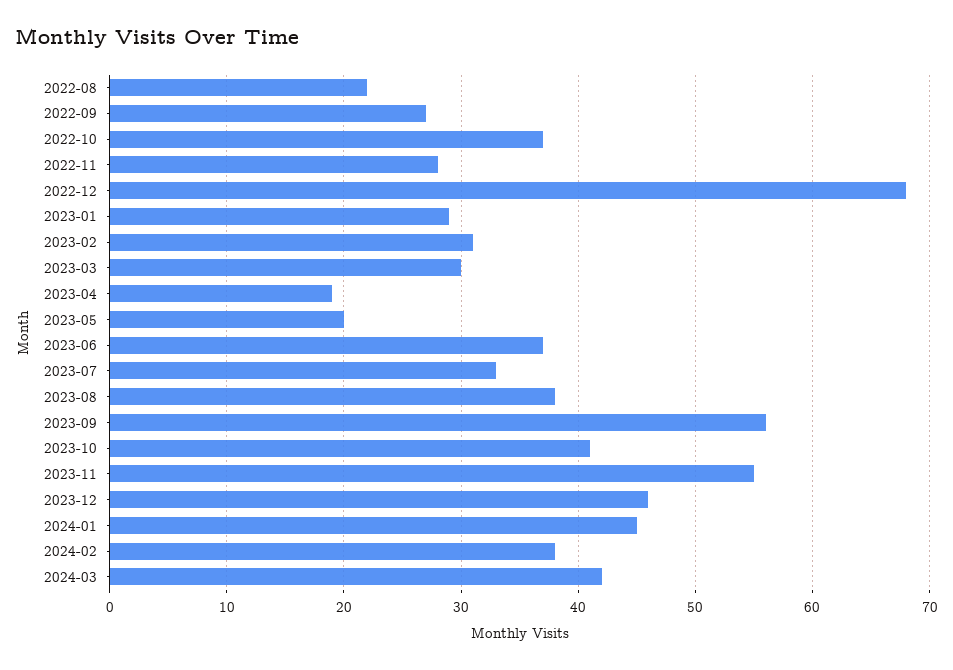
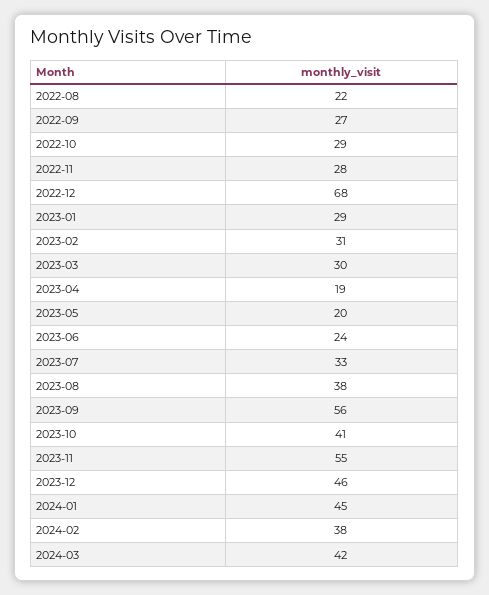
  {
    "2022-08": 22,
    "2022-09": 27,
-   "2022-10": 37,
+   "2022-10": 29,
    "2022-11": 28,
    "2022-12": 68,
    "2023-01": 29,
    "2023-02": 31,
    "2023-03": 30,
    "2023-04": 19,
    "2023-05": 20,
-   "2023-06": 37,
+   "2023-06": 24,
    "2023-07": 33,
    "2023-08": 38,
    "2023-09": 56,
    "2023-10": 41,
    "2023-11": 55,
    "2023-12": 46,
    "2024-01": 45,
    "2024-02": 38,
    "2024-03": 42
  }

